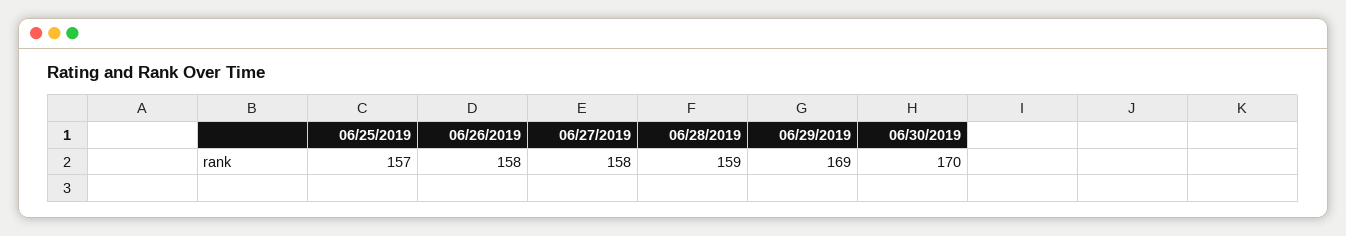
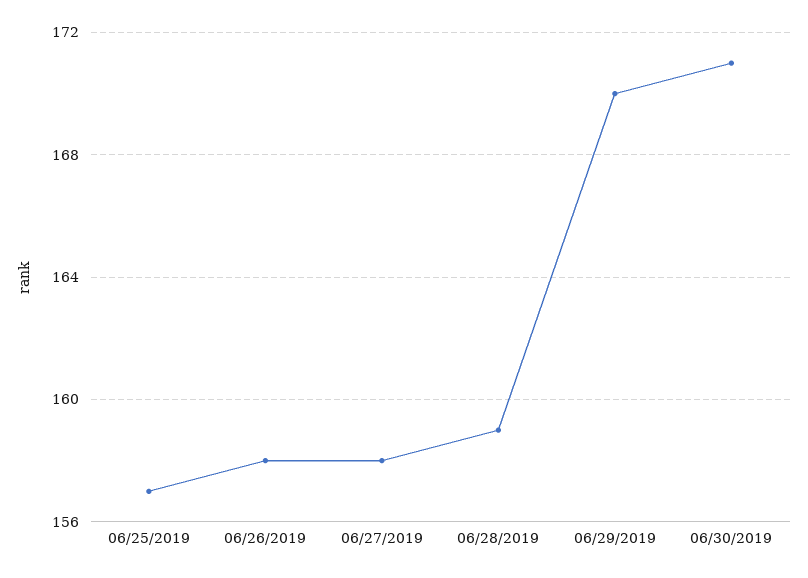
  {
    "06/25/2019": 157,
    "06/26/2019": 158,
    "06/27/2019": 158,
    "06/28/2019": 159,
-   "06/29/2019": 169,
+   "06/29/2019": 170,
-   "06/30/2019": 170
+   "06/30/2019": 171
  }

